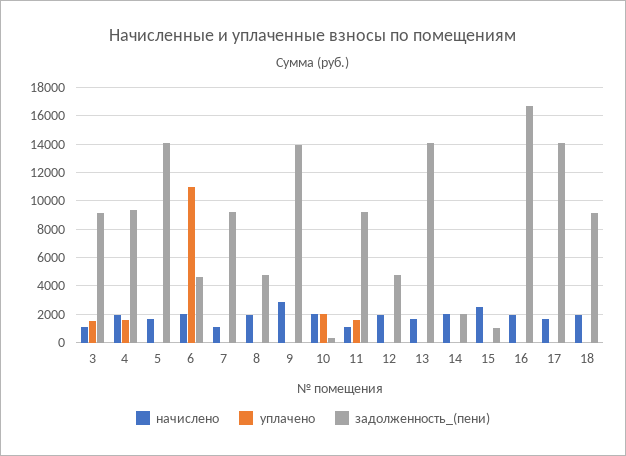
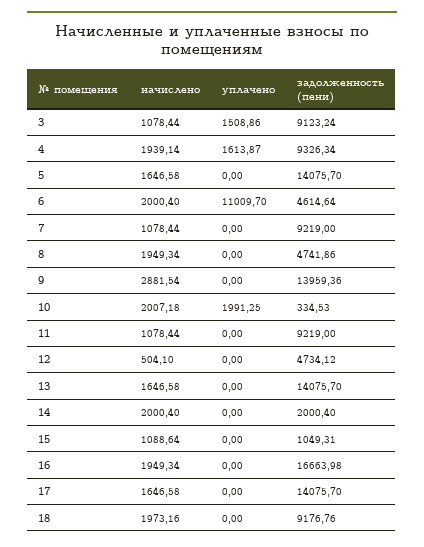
  {
    "начислено": {
      "3": 1078.44,
      "4": 1939.14,
      "5": 1646.58,
      "6": 2000.4,
      "7": 1078.44,
      "8": 1949.34,
      "9": 2881.54,
      "10": 2007.18,
      "11": 1078.44,
-     "12": 2000,
+     "12": 504.1,
      "13": 1646.58,
      "14": 2000.4,
-     "15": 2500,
+     "15": 1088.64,
      "16": 1949.34,
      "17": 1646.58,
      "18": 1973.16
    },
    "уплачено": {
      "3": 1508.86,
      "4": 1613.87,
      "5": 0,
      "6": 11009.7,
      "7": 0,
      "8": 0,
      "9": 0,
      "10": 1991.25,
-     "11": 1500,
+     "11": 0,
      "12": 0,
      "13": 0,
      "14": 0,
      "15": 0,
      "16": 0,
      "17": 0,
      "18": 0
    },
    "задолженность_(пени)": {
      "3": 9123.24,
      "4": 9326.34,
      "5": 14075.7,
      "6": 4614.64,
      "7": 9219,
      "8": 4741.86,
      "9": 13959.36,
      "10": 334.53,
      "11": 9219,
      "12": 4734.12,
      "13": 14075.7,
      "14": 2000.4,
      "15": 1049.31,
      "16": 16663.98,
      "17": 14075.7,
      "18": 9176.76
    }
  }

